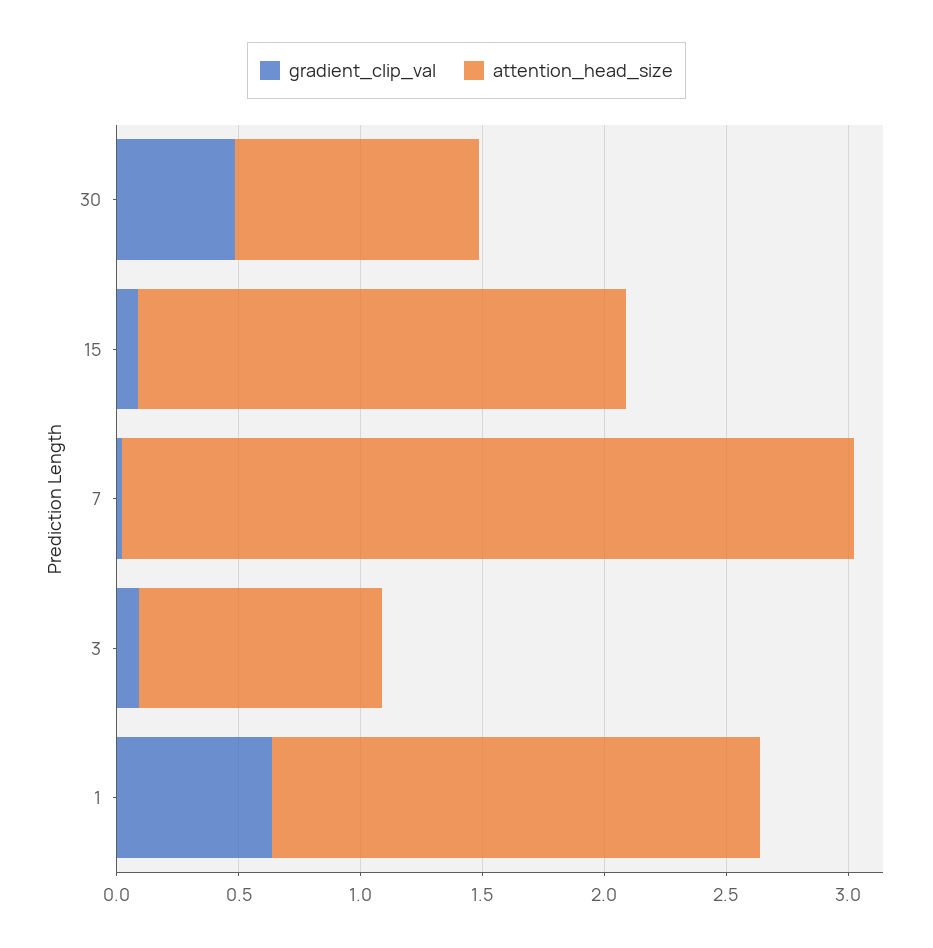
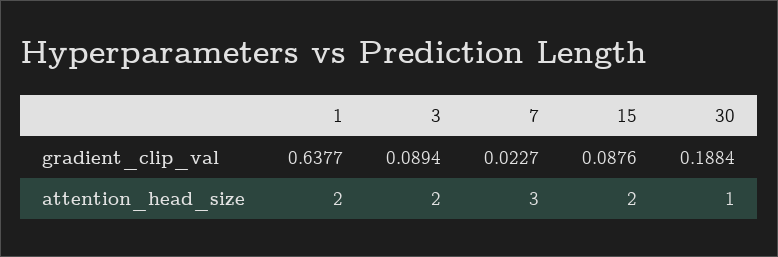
  {
    "gradient_clip_val": {
-     "30": 0.5,
+     "30": 0.1884,
      "15": 0.0876,
      "7": 0.0227,
      "3": 0.0894,
      "1": 0.6377
    },
    "attention_head_size": {
      "30": 1,
      "15": 2,
      "7": 3,
-     "3": 1,
+     "3": 2,
      "1": 2
    }
  }

